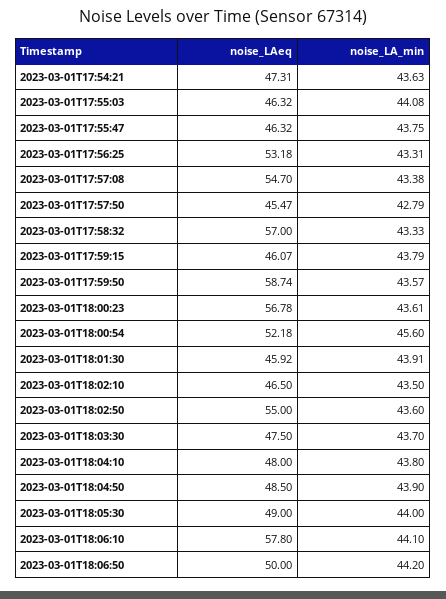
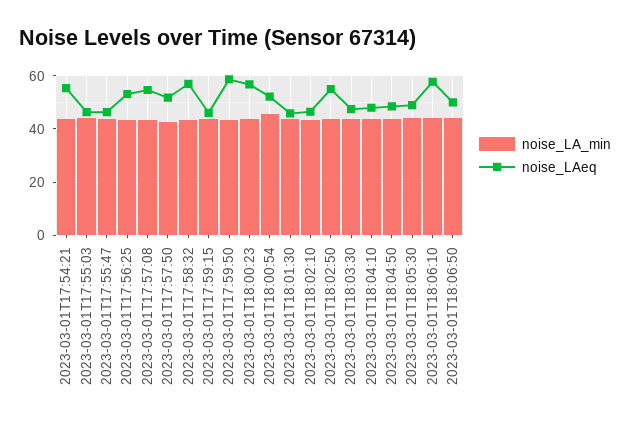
  {
    "noise_LAeq": {
-     "2023-03-01T17:54:21": 47.31,
+     "2023-03-01T17:54:21": 55,
      "2023-03-01T17:55:03": 46.32,
      "2023-03-01T17:55:47": 46.32,
      "2023-03-01T17:56:25": 53.18,
      "2023-03-01T17:57:08": 54.7,
-     "2023-03-01T17:57:50": 45.47,
+     "2023-03-01T17:57:50": 52.5,
      "2023-03-01T17:58:32": 57,
      "2023-03-01T17:59:15": 46.07,
      "2023-03-01T17:59:50": 58.74,
      "2023-03-01T18:00:23": 56.78,
      "2023-03-01T18:00:54": 52.18,
      "2023-03-01T18:01:30": 45.92,
      "2023-03-01T18:02:10": 46.5,
      "2023-03-01T18:02:50": 55,
      "2023-03-01T18:03:30": 47.5,
      "2023-03-01T18:04:10": 48,
      "2023-03-01T18:04:50": 48.5,
      "2023-03-01T18:05:30": 49,
      "2023-03-01T18:06:10": 57.8,
      "2023-03-01T18:06:50": 50
    },
    "noise_LA_min": {
      "2023-03-01T17:54:21": 43.63,
      "2023-03-01T17:55:03": 44.08,
      "2023-03-01T17:55:47": 43.75,
      "2023-03-01T17:56:25": 43.31,
      "2023-03-01T17:57:08": 43.38,
      "2023-03-01T17:57:50": 42.79,
      "2023-03-01T17:58:32": 43.33,
      "2023-03-01T17:59:15": 43.79,
      "2023-03-01T17:59:50": 43.57,
      "2023-03-01T18:00:23": 43.61,
      "2023-03-01T18:00:54": 45.6,
      "2023-03-01T18:01:30": 43.91,
      "2023-03-01T18:02:10": 43.5,
      "2023-03-01T18:02:50": 43.6,
      "2023-03-01T18:03:30": 43.7,
      "2023-03-01T18:04:10": 43.8,
      "2023-03-01T18:04:50": 43.9,
      "2023-03-01T18:05:30": 44,
      "2023-03-01T18:06:10": 44.1,
      "2023-03-01T18:06:50": 44.2
    }
  }

